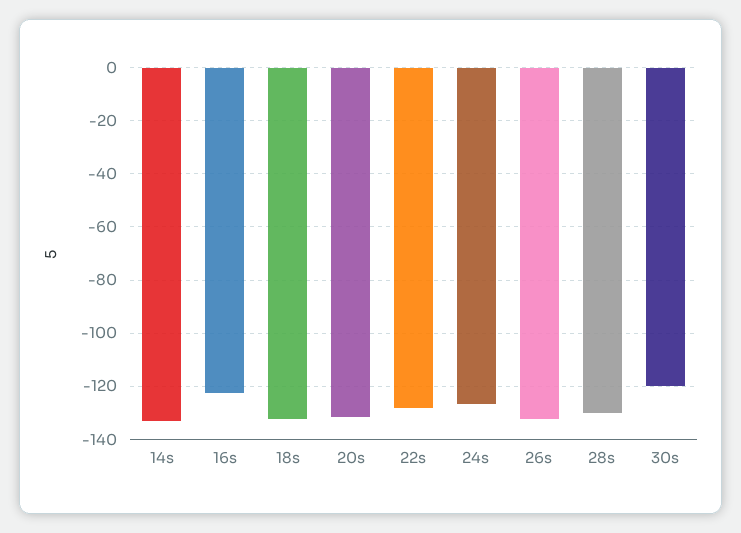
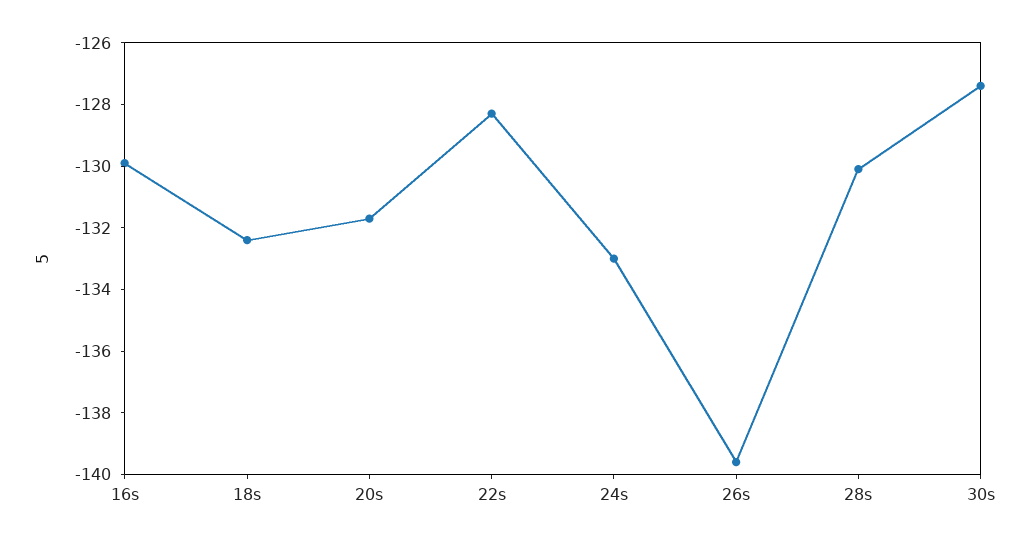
  {
-   "14s": -132.5,
-   "16s": -122.5,
+   "16s": -130,
    "18s": -132.5,
    "20s": -131.5,
    "22s": -128.5,
-   "24s": -127.5,
+   "24s": -133,
-   "26s": -132.5,
+   "26s": -139.5,
    "28s": -130,
-   "30s": -120
+   "30s": -127.5
  }

